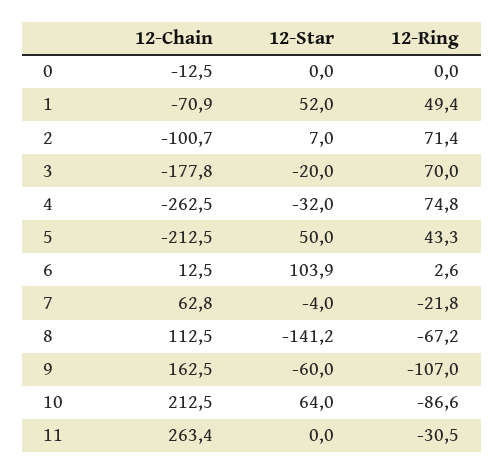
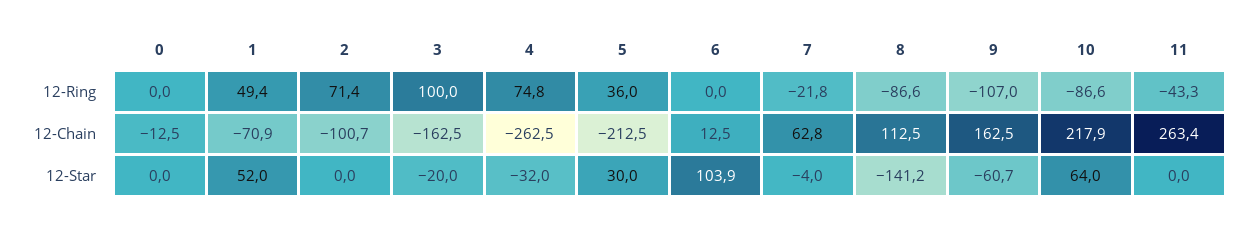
  {
    "12-Chain": {
      "0": -12.5,
      "1": -70.9,
      "2": -100.7,
-     "3": -177.8,
+     "3": -162.5,
      "4": -262.5,
      "5": -212.5,
      "6": 12.5,
      "7": 62.8,
      "8": 112.5,
      "9": 162.5,
-     "10": 212.5,
+     "10": 217.9,
      "11": 263.4
    },
    "12-Star": {
      "0": 0,
      "1": 52,
-     "2": 7,
+     "2": 0,
      "3": -20,
      "4": -32,
-     "5": 50,
+     "5": 30,
      "6": 103.9,
      "7": -4,
      "8": -141.2,
-     "9": -60,
+     "9": -60.7,
      "10": 64,
      "11": 0
    },
    "12-Ring": {
      "0": 0,
      "1": 49.4,
      "2": 71.4,
-     "3": 70,
+     "3": 100,
      "4": 74.8,
-     "5": 43.3,
+     "5": 36,
-     "6": 2.6,
+     "6": 0,
      "7": -21.8,
-     "8": -67.2,
+     "8": -86.6,
      "9": -107,
      "10": -86.6,
-     "11": -30.5
+     "11": -43.3
    }
  }

